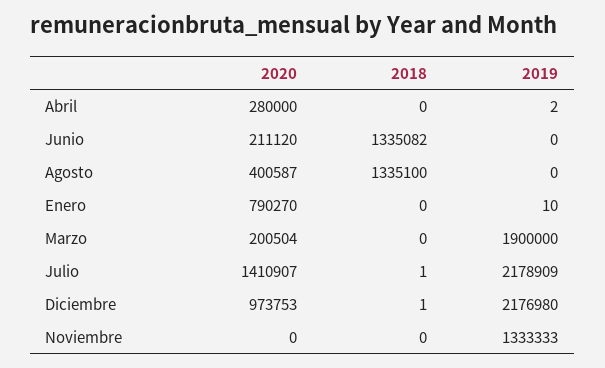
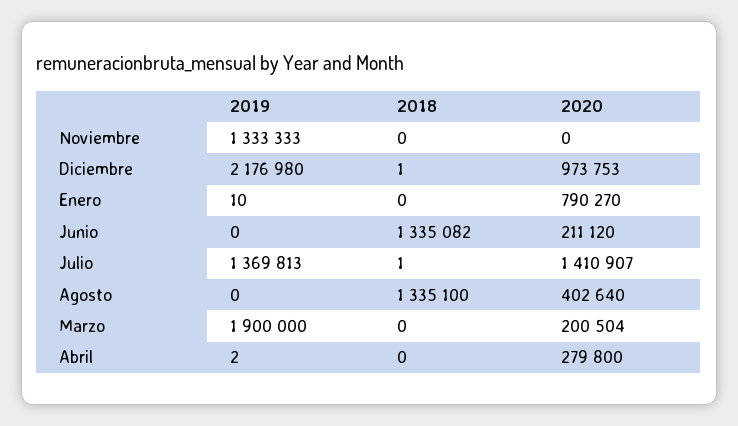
  {
    "2020": {
-     "Abril": 280000,
+     "Abril": 279800,
      "Junio": 211120,
-     "Agosto": 400587,
+     "Agosto": 402640,
      "Enero": 790270,
      "Marzo": 200504,
      "Julio": 1410907,
      "Diciembre": 973753,
      "Noviembre": 0
    },
    "2018": {
      "Abril": 0,
      "Junio": 1335082,
      "Agosto": 1335100,
      "Enero": 0,
      "Marzo": 0,
      "Julio": 1,
      "Diciembre": 1,
      "Noviembre": 0
    },
    "2019": {
      "Abril": 2,
      "Junio": 0,
      "Agosto": 0,
      "Enero": 10,
      "Marzo": 1900000,
-     "Julio": 2178909,
+     "Julio": 1369813,
      "Diciembre": 2176980,
      "Noviembre": 1333333
    }
  }

